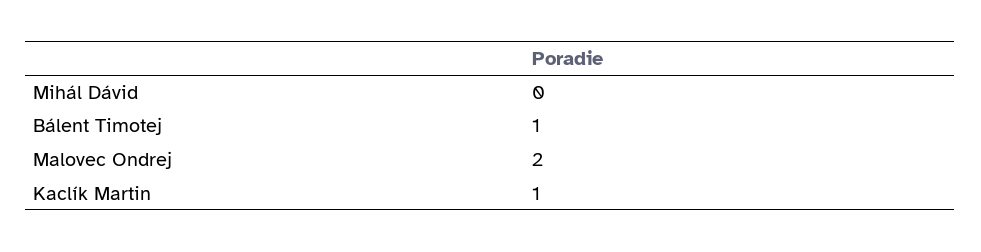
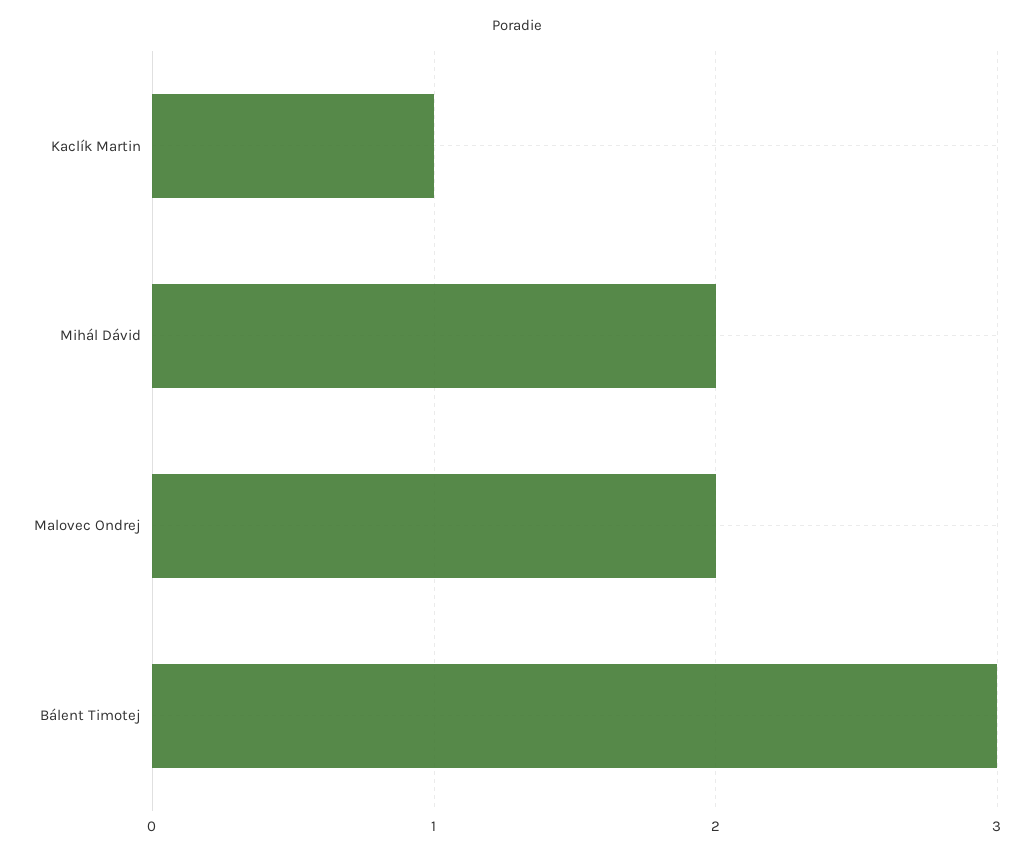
  {
-   "Mihál Dávid": 0,
+   "Mihál Dávid": 2,
-   "Bálent Timotej": 1,
+   "Bálent Timotej": 3,
    "Malovec Ondrej": 2,
    "Kaclík Martin": 1
  }

